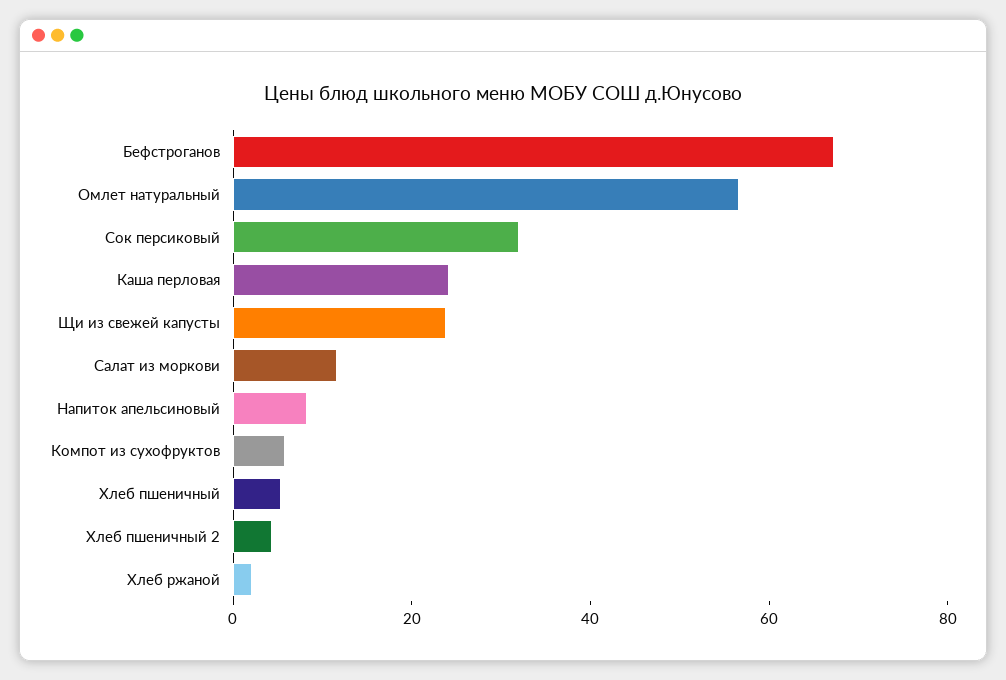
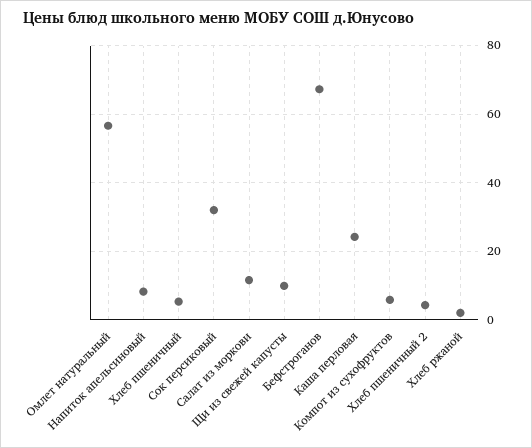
  {
    "Бефстроганов": 68,
    "Омлет натуральный": 56,
    "Сок персиковый": 32,
    "Каша перловая": 24,
-   "Щи из свежей капусты": 25,
+   "Щи из свежей капусты": 10,
    "Салат из моркови": 12,
    "Напиток апельсиновый": 8,
    "Компот из сухофруктов": 6,
    "Хлеб пшеничный": 6,
    "Хлеб пшеничный 2": 4,
    "Хлеб ржаной": 2
  }

